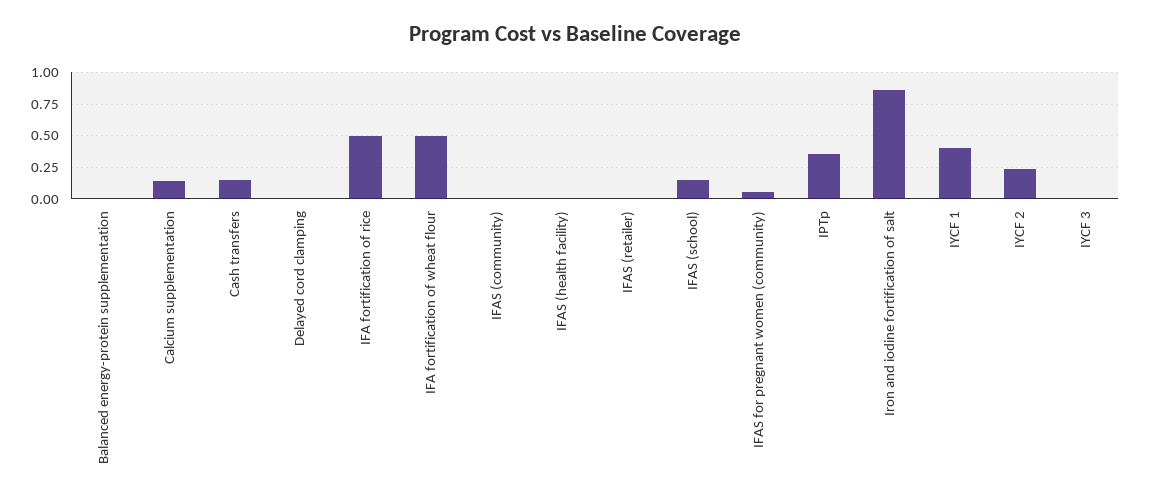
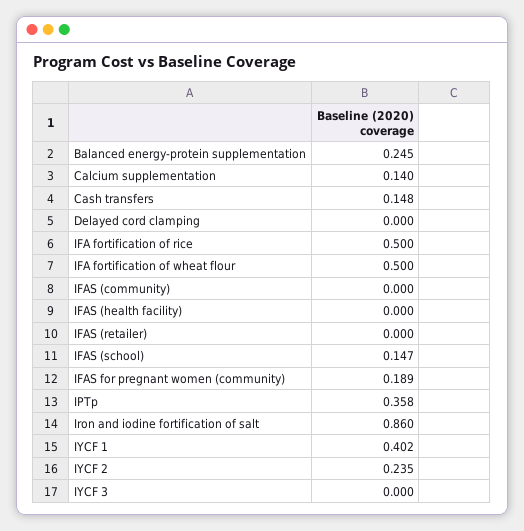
  {
-   "Balanced energy-protein supplementation": 0,
+   "Balanced energy-protein supplementation": 0.245,
    "Calcium supplementation": 0.14,
    "Cash transfers": 0.148,
    "Delayed cord clamping": 0,
    "IFA fortification of rice": 0.5,
    "IFA fortification of wheat flour": 0.5,
    "IFAS (community)": 0,
    "IFAS (health facility)": 0,
    "IFAS (retailer)": 0,
    "IFAS (school)": 0.147,
-   "IFAS for pregnant women (community)": 0.05,
+   "IFAS for pregnant women (community)": 0.189,
    "IPTp": 0.358,
    "Iron and iodine fortification of salt": 0.86,
    "IYCF 1": 0.402,
    "IYCF 2": 0.235,
    "IYCF 3": 0
  }

